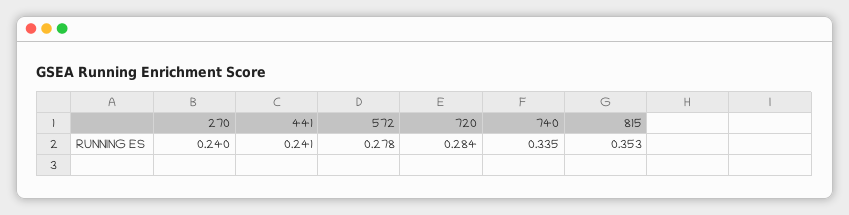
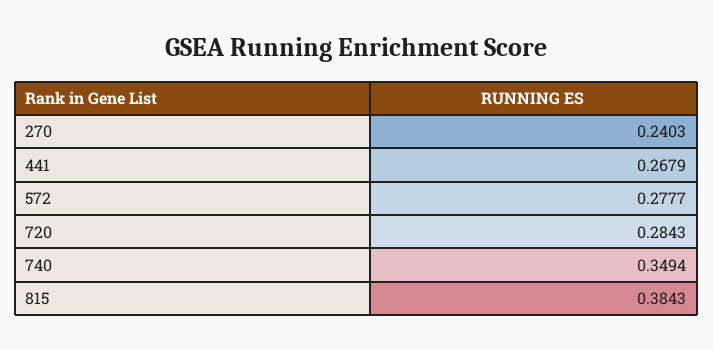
  {
    "270": 0.2403,
-   "441": 0.241,
+   "441": 0.2679,
    "572": 0.2777,
    "720": 0.2843,
-   "740": 0.335,
+   "740": 0.3494,
-   "815": 0.353
+   "815": 0.3843
  }

